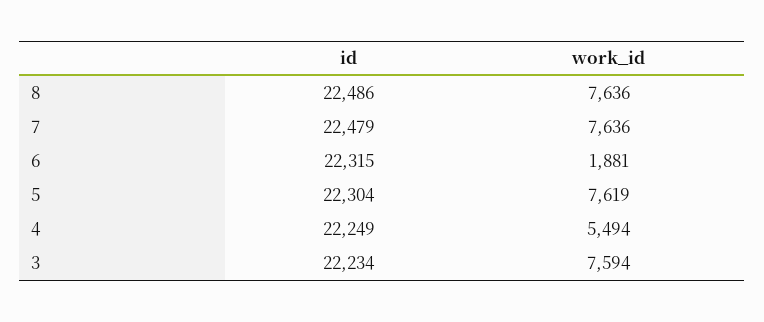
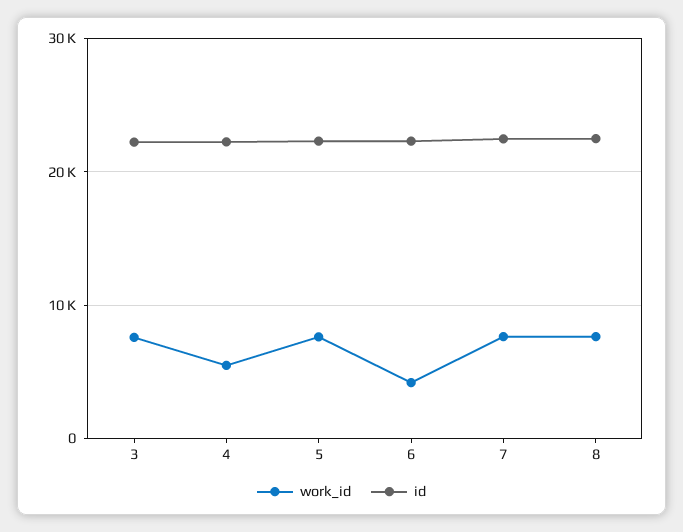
  {
    "id": {
      "8": 22486,
      "7": 22479,
      "6": 22315,
      "5": 22304,
      "4": 22249,
      "3": 22234
    },
    "work_id": {
      "8": 7636,
      "7": 7636,
-     "6": 1881,
+     "6": 4000,
      "5": 7619,
      "4": 5494,
      "3": 7594
    }
  }

